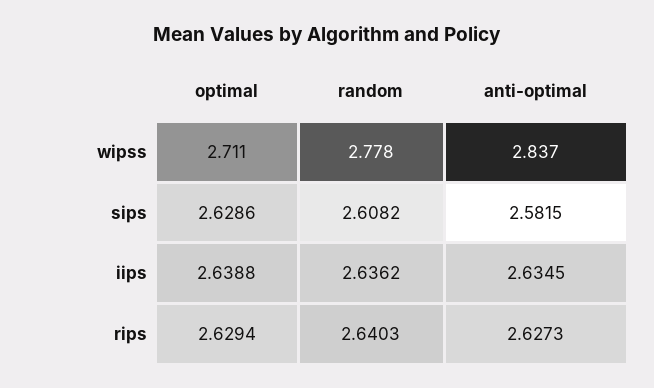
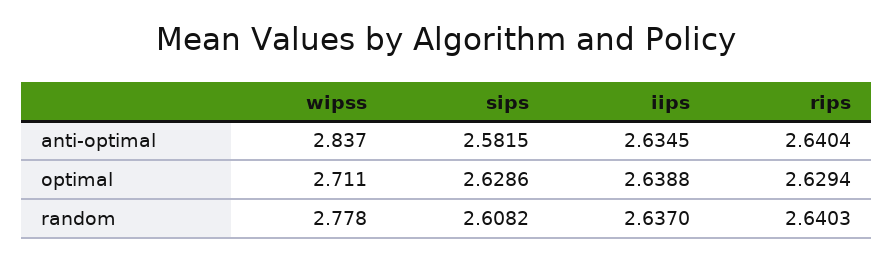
  {
    "optimal": {
      "wipss": 2.711,
      "sips": 2.6286,
      "iips": 2.6388,
      "rips": 2.6294
    },
    "random": {
      "wipss": 2.778,
      "sips": 2.6082,
-     "iips": 2.6362,
+     "iips": 2.637,
      "rips": 2.6403
    },
    "anti-optimal": {
      "wipss": 2.837,
      "sips": 2.5815,
      "iips": 2.6345,
-     "rips": 2.6273
+     "rips": 2.6404
    }
  }

